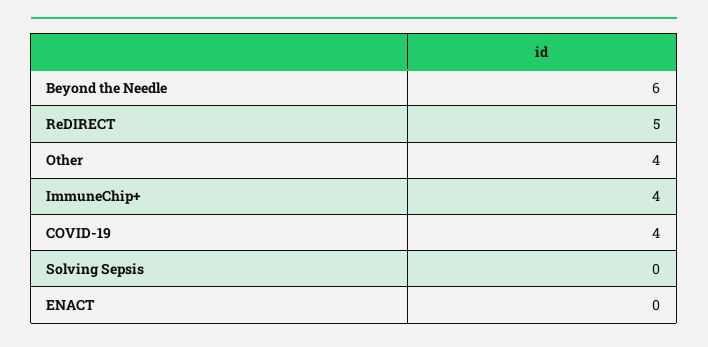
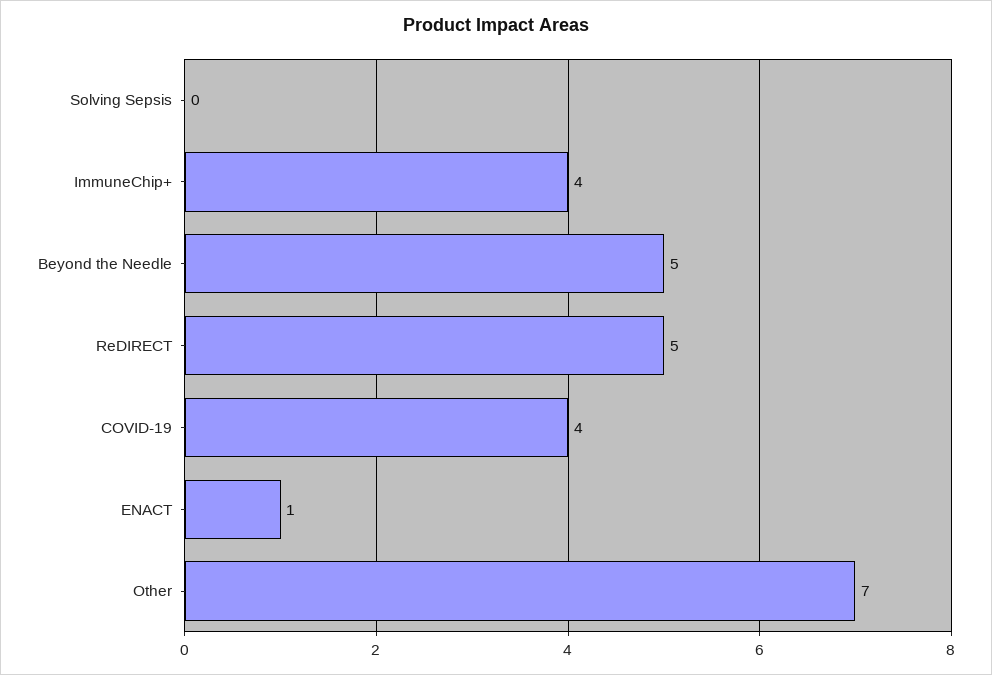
  {
-   "Beyond the Needle": 6,
+   "Beyond the Needle": 5,
    "ReDIRECT": 5,
-   "Other": 4,
+   "Other": 7,
    "ImmuneChip+": 4,
    "COVID-19": 4,
    "Solving Sepsis": 0,
-   "ENACT": 0
+   "ENACT": 1
  }

